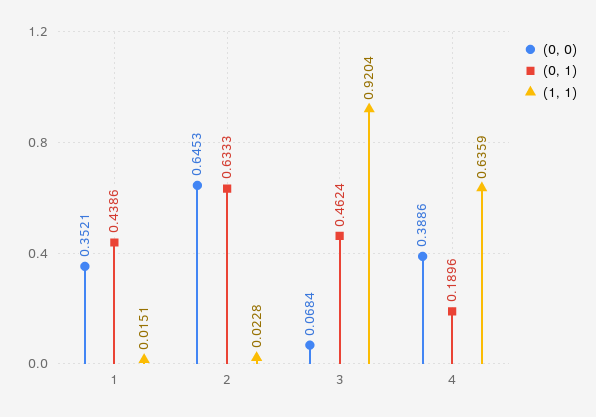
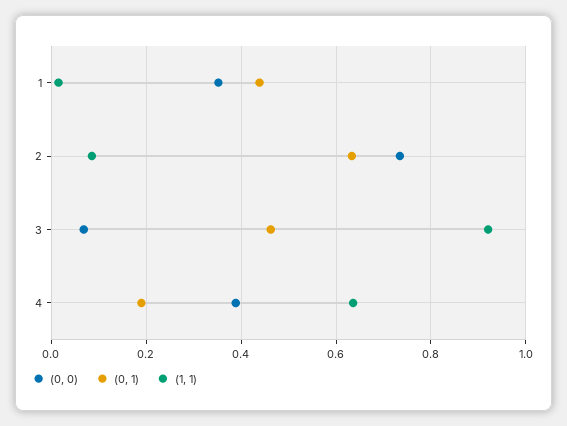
  {
    "(0, 0)": {
      "1": 0.3521,
-     "2": 0.6453,
+     "2": 0.74,
      "3": 0.0684,
      "4": 0.3886
    },
    "(0, 1)": {
      "1": 0.4386,
      "2": 0.6333,
      "3": 0.4624,
      "4": 0.1896
    },
    "(1, 1)": {
      "1": 0.0151,
-     "2": 0.0228,
+     "2": 0.08,
      "3": 0.9204,
      "4": 0.6359
    }
  }

